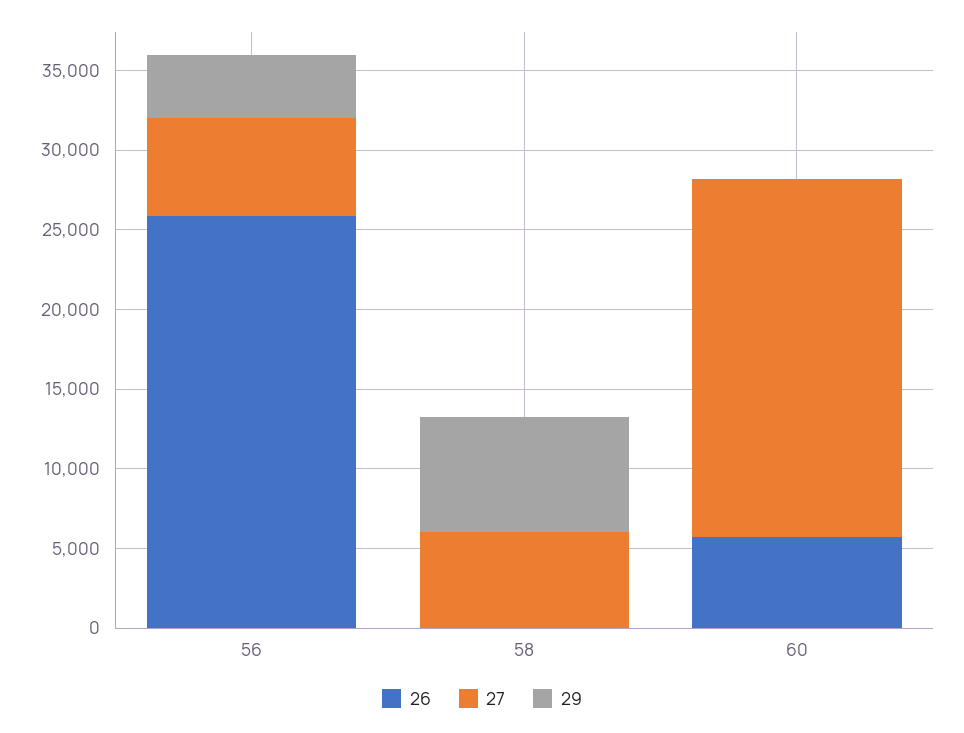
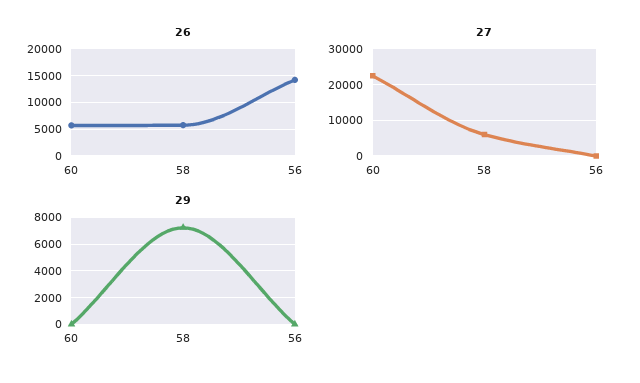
  {
    "26": {
-     "56": 26000,
+     "56": 15000,
-     "58": 0,
+     "58": 5000,
      "60": 6000
    },
    "27": {
-     "56": 6000,
+     "56": 0,
      "58": 6000,
      "60": 22000
    },
    "29": {
-     "56": 4000,
+     "56": 0,
      "58": 7000,
      "60": 0
    }
  }

